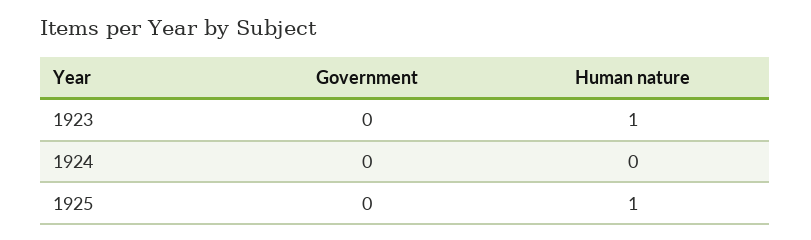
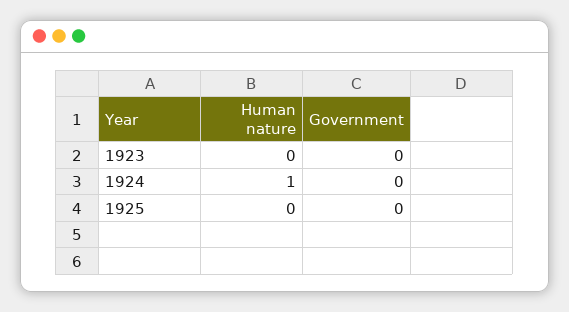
  {
    "Government": {
      "1923": 0,
      "1924": 0,
      "1925": 0
    },
    "Human nature": {
-     "1923": 1,
+     "1923": 0,
-     "1924": 0,
+     "1924": 1,
-     "1925": 1
+     "1925": 0
    }
  }

